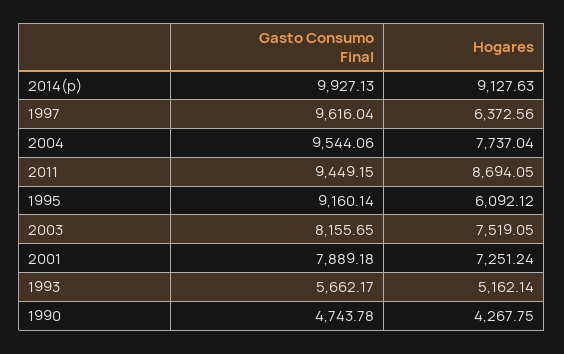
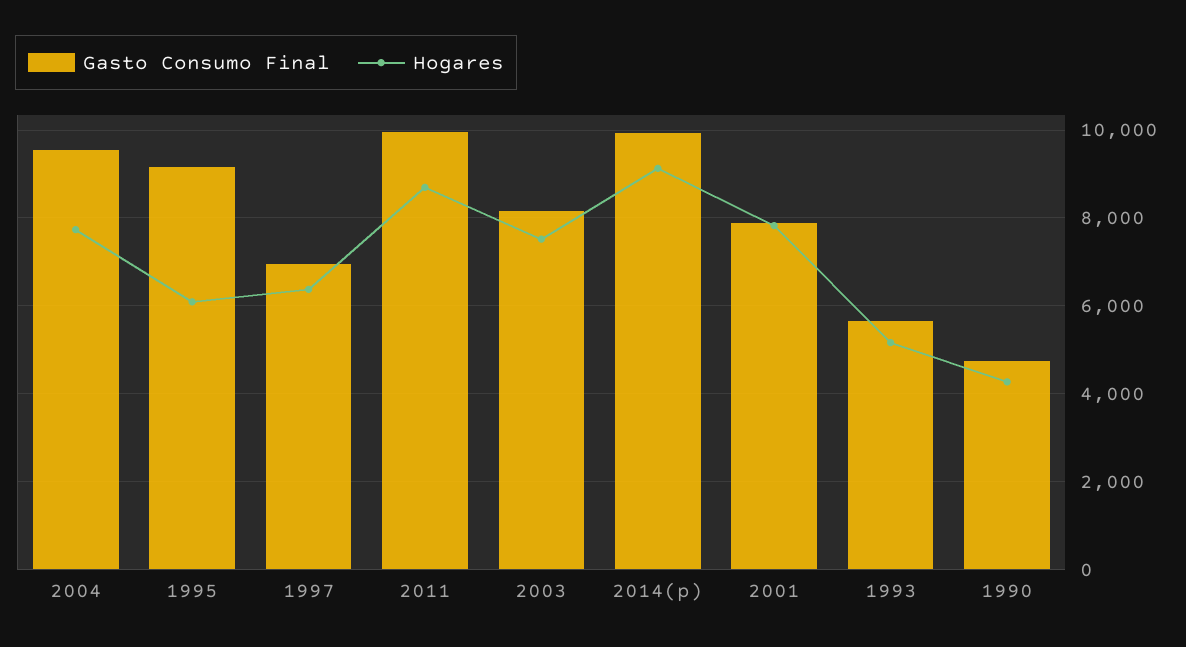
  {
    "Gasto Consumo Final": {
      "2014(p)": 9927.13,
-     "1997": 9616.04,
+     "1997": 7000,
      "2004": 9544.06,
-     "2011": 9449.15,
+     "2011": 10000,
      "1995": 9160.14,
      "2003": 8155.65,
      "2001": 7889.18,
      "1993": 5662.17,
      "1990": 4743.78
    },
    "Hogares": {
      "2014(p)": 9127.63,
      "1997": 6372.56,
      "2004": 7737.04,
      "2011": 8694.05,
      "1995": 6092.12,
      "2003": 7519.05,
-     "2001": 7251.24,
+     "2001": 7800,
      "1993": 5162.14,
      "1990": 4267.75
    }
  }

